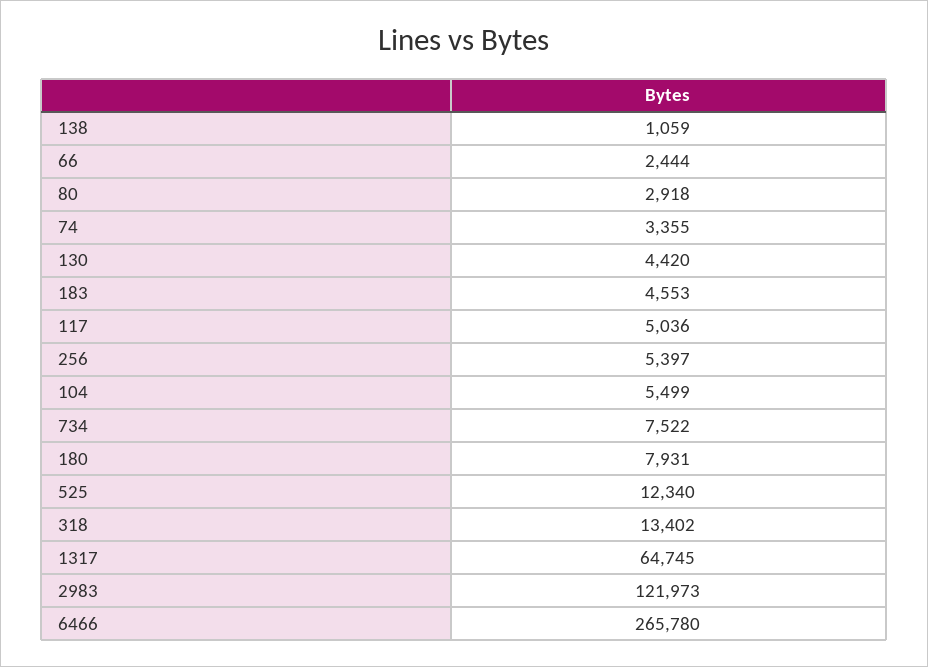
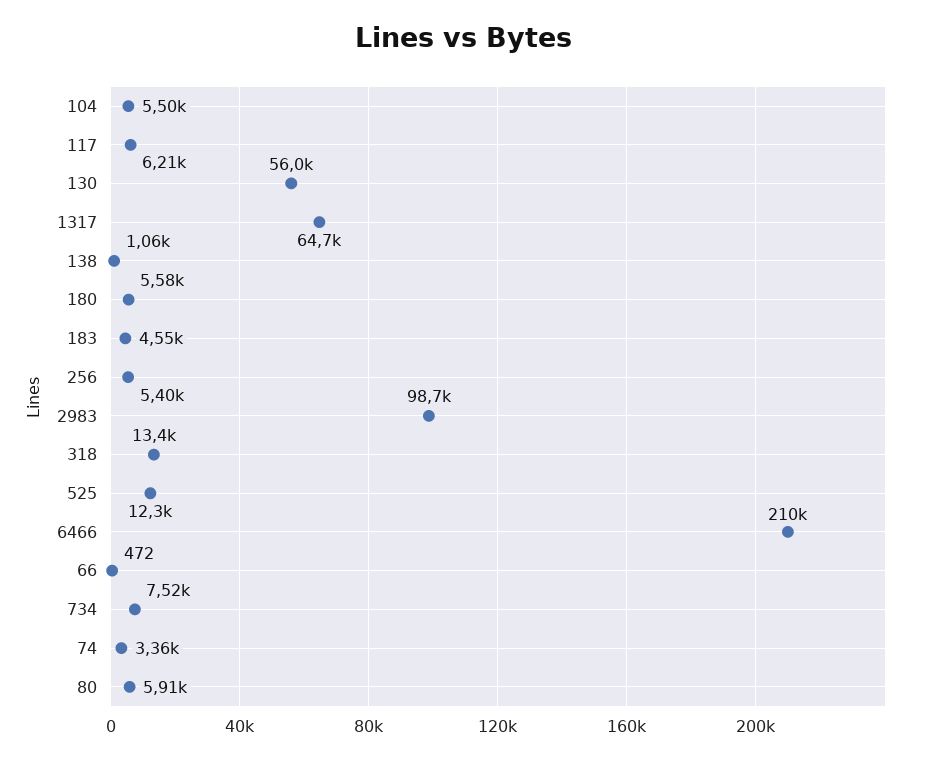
  {
    "138": 1059,
-   "66": 2444,
+   "66": 472,
-   "80": 2918,
+   "80": 5910,
    "74": 3355,
-   "130": 4420,
+   "130": 56000,
    "183": 4553,
-   "117": 5036,
+   "117": 6210,
    "256": 5397,
    "104": 5499,
    "734": 7522,
-   "180": 7931,
+   "180": 5580,
    "525": 12340,
    "318": 13402,
    "1317": 64745,
-   "2983": 121973,
+   "2983": 98700,
-   "6466": 265780
+   "6466": 210000
  }

